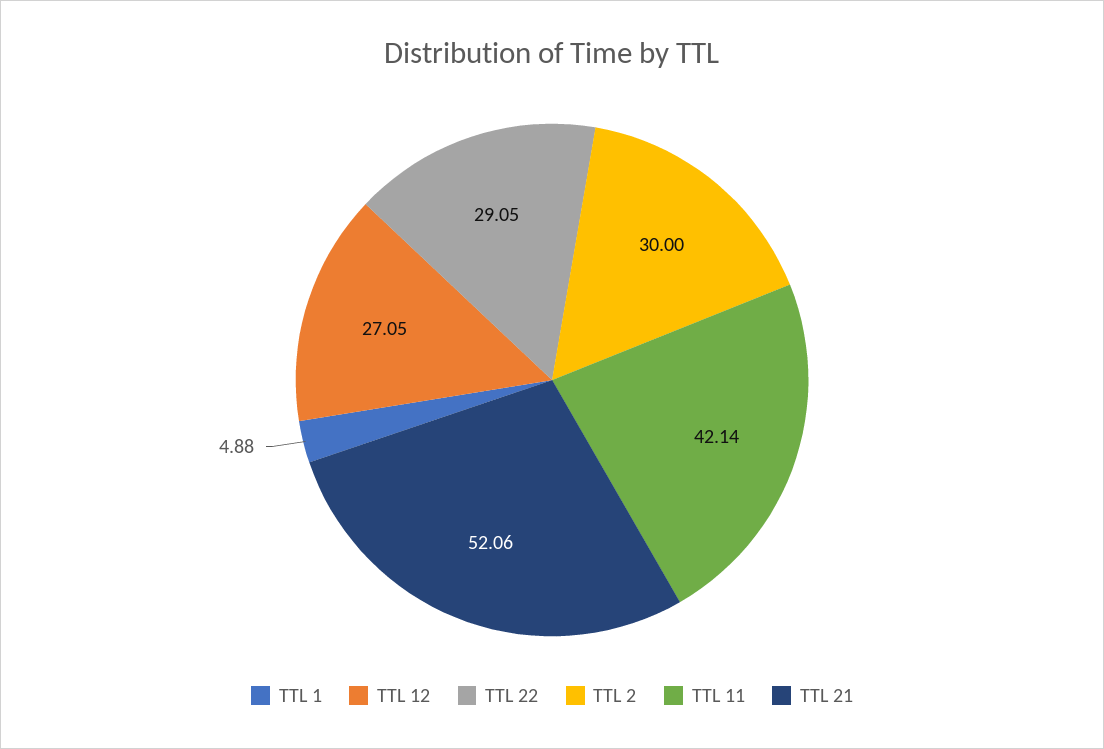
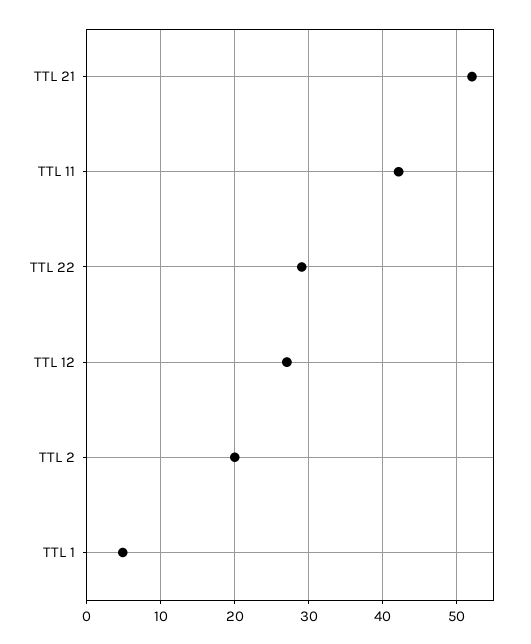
  {
    "TTL 1": 4.88,
    "TTL 12": 27.05,
    "TTL 22": 29.05,
-   "TTL 2": 30,
+   "TTL 2": 20,
    "TTL 11": 42.14,
    "TTL 21": 52.06
  }

